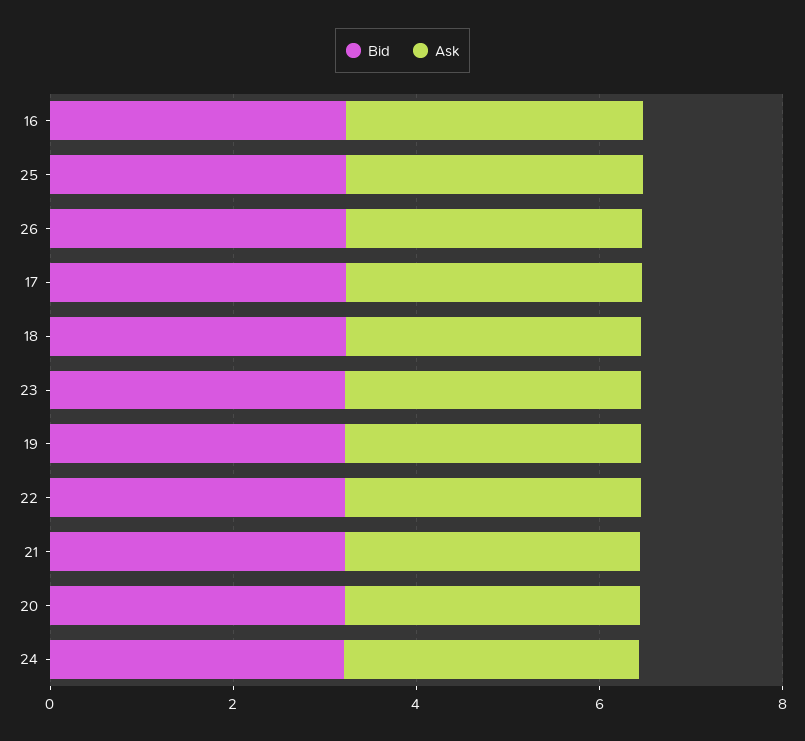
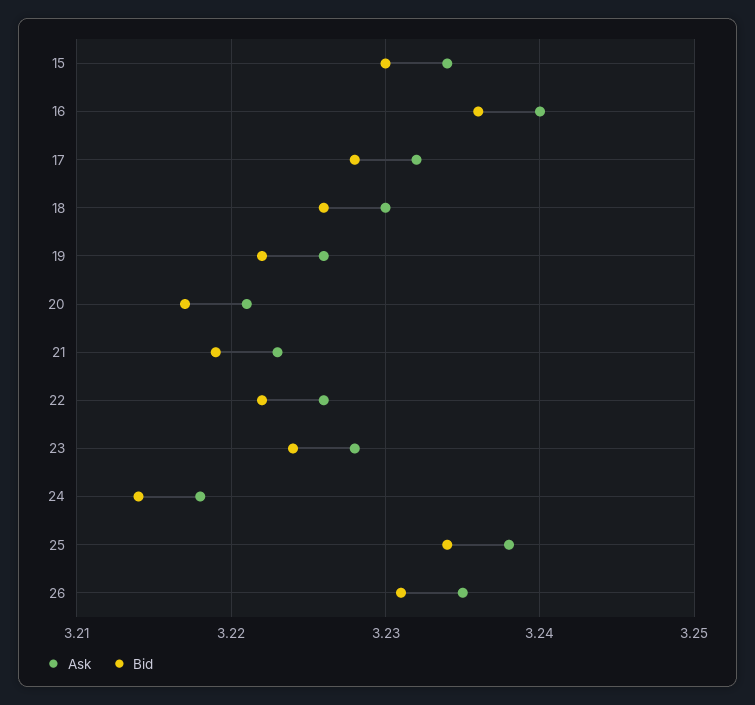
  {
    "Bid": {
      "16": 3.236,
      "25": 3.234,
      "26": 3.231,
      "17": 3.228,
      "18": 3.226,
      "23": 3.224,
      "19": 3.222,
      "22": 3.222,
      "21": 3.219,
      "20": 3.217,
-     "24": 3.214
+     "24": 3.214,
+     "15": 3.23
    },
    "Ask": {
      "16": 3.24,
      "25": 3.238,
      "26": 3.235,
      "17": 3.232,
      "18": 3.23,
      "23": 3.228,
      "19": 3.226,
      "22": 3.226,
      "21": 3.223,
      "20": 3.221,
-     "24": 3.218
+     "24": 3.218,
+     "15": 3.234
    }
  }

